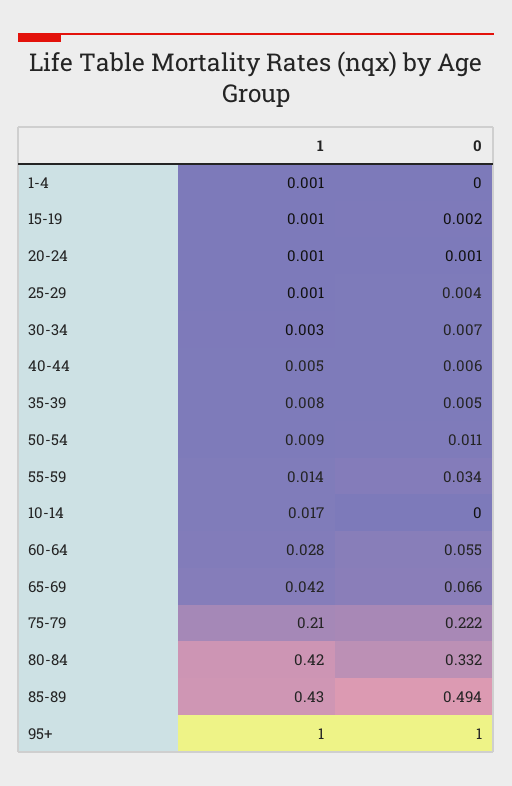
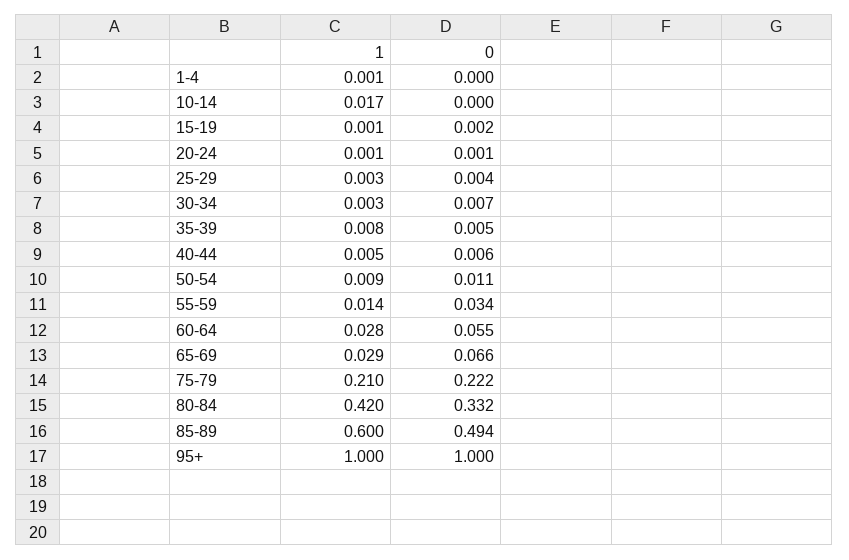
  {
    "1": {
      "1-4": 0.001,
      "15-19": 0.001,
      "20-24": 0.001,
-     "25-29": 0.001,
+     "25-29": 0.003,
      "30-34": 0.003,
      "40-44": 0.005,
      "35-39": 0.008,
      "50-54": 0.009,
      "55-59": 0.014,
      "10-14": 0.017,
      "60-64": 0.028,
-     "65-69": 0.042,
+     "65-69": 0.029,
      "75-79": 0.21,
      "80-84": 0.42,
-     "85-89": 0.43,
+     "85-89": 0.6,
      "95+": 1
    },
    "0": {
      "1-4": 0,
      "15-19": 0.002,
      "20-24": 0.001,
      "25-29": 0.004,
      "30-34": 0.007,
      "40-44": 0.006,
      "35-39": 0.005,
      "50-54": 0.011,
      "55-59": 0.034,
      "10-14": 0,
      "60-64": 0.055,
      "65-69": 0.066,
      "75-79": 0.222,
      "80-84": 0.332,
      "85-89": 0.494,
      "95+": 1
    }
  }

